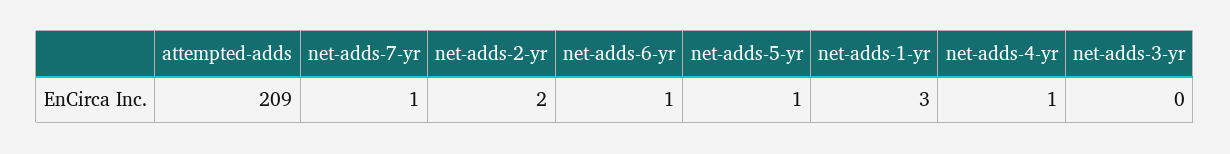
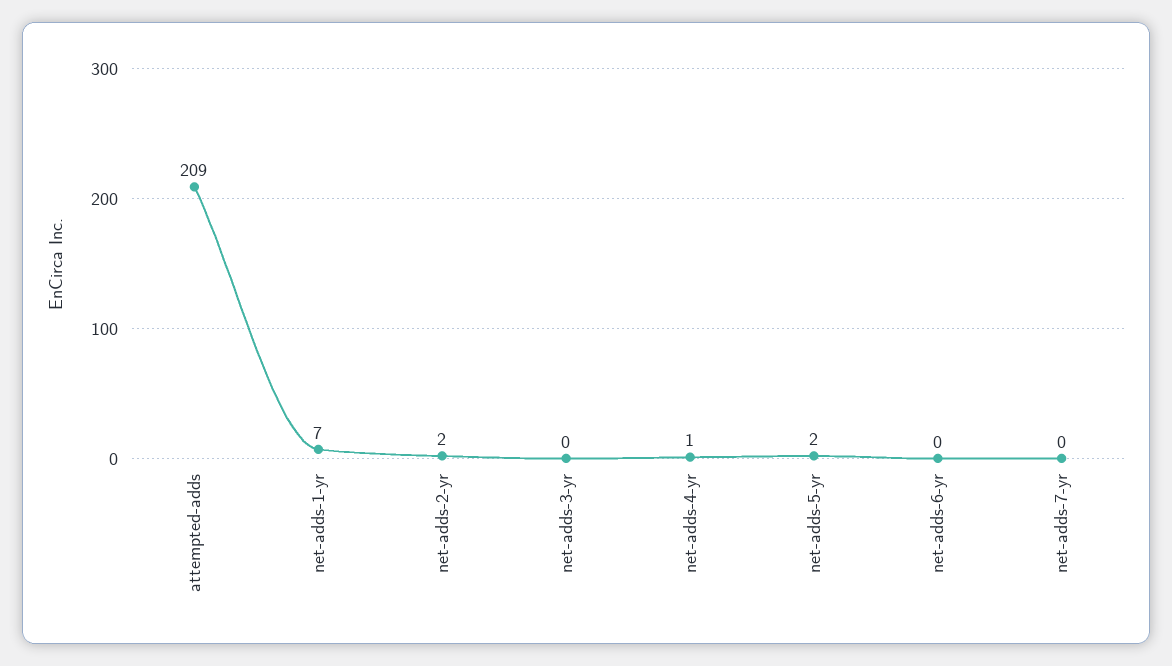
  {
    "attempted-adds": 209,
-   "net-adds-7-yr": 1,
+   "net-adds-7-yr": 0,
    "net-adds-2-yr": 2,
-   "net-adds-6-yr": 1,
+   "net-adds-6-yr": 0,
-   "net-adds-5-yr": 1,
+   "net-adds-5-yr": 2,
-   "net-adds-1-yr": 3,
+   "net-adds-1-yr": 7,
    "net-adds-4-yr": 1,
    "net-adds-3-yr": 0
  }

